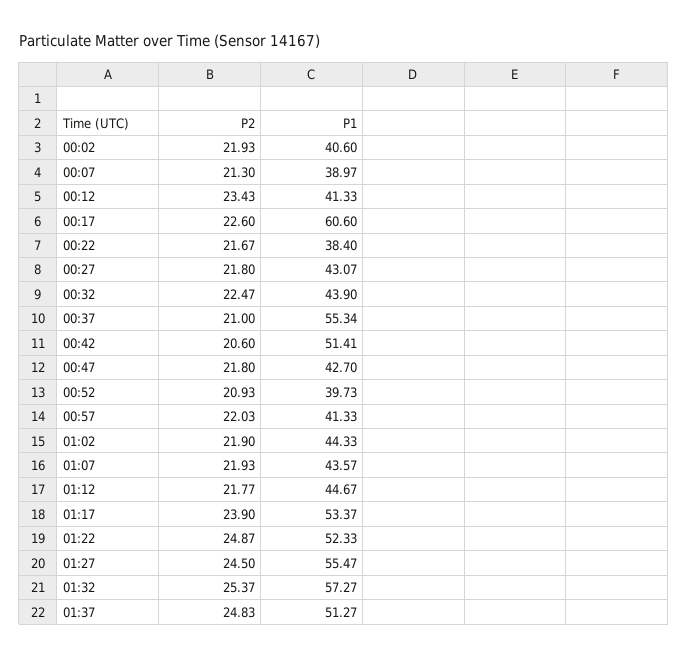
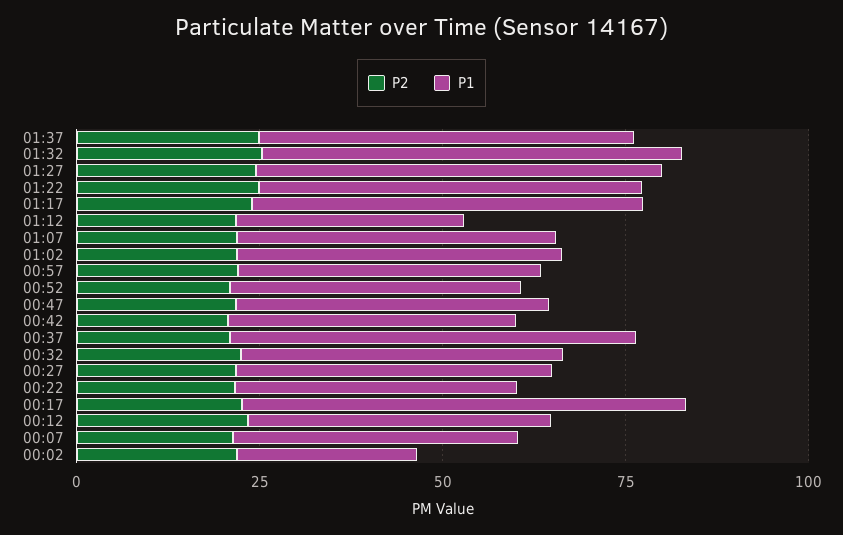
  {
    "P2": {
      "00:02": 21.93,
      "00:07": 21.3,
      "00:12": 23.43,
      "00:17": 22.6,
      "00:22": 21.67,
      "00:27": 21.8,
      "00:32": 22.47,
      "00:37": 21,
      "00:42": 20.6,
      "00:47": 21.8,
      "00:52": 20.93,
      "00:57": 22.03,
      "01:02": 21.9,
      "01:07": 21.93,
      "01:12": 21.77,
      "01:17": 23.9,
      "01:22": 24.87,
      "01:27": 24.5,
      "01:32": 25.37,
      "01:37": 24.83
    },
    "P1": {
-     "00:02": 40.6,
+     "00:02": 25,
      "00:07": 38.97,
      "00:12": 41.33,
      "00:17": 60.6,
      "00:22": 38.4,
      "00:27": 43.07,
      "00:32": 43.9,
      "00:37": 55.34,
-     "00:42": 51.41,
+     "00:42": 40,
      "00:47": 42.7,
      "00:52": 39.73,
      "00:57": 41.33,
      "01:02": 44.33,
      "01:07": 43.57,
-     "01:12": 44.67,
+     "01:12": 30,
      "01:17": 53.37,
      "01:22": 52.33,
      "01:27": 55.47,
      "01:32": 57.27,
      "01:37": 51.27
    }
  }

